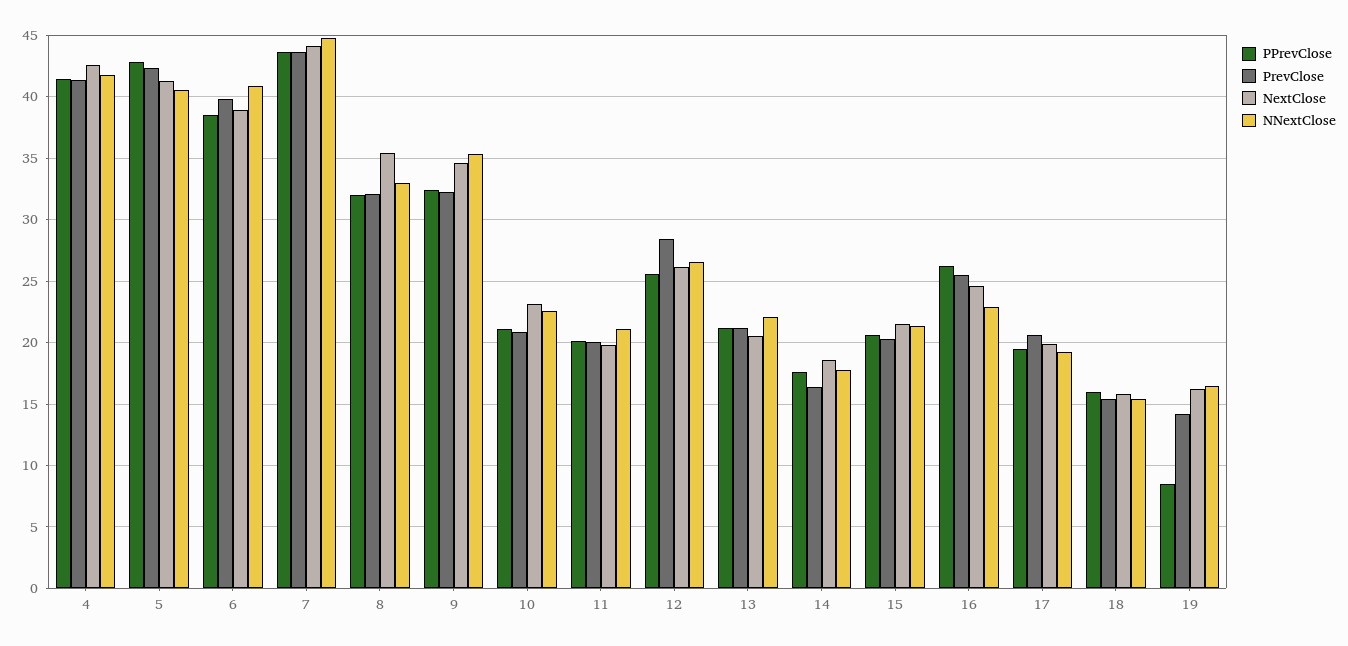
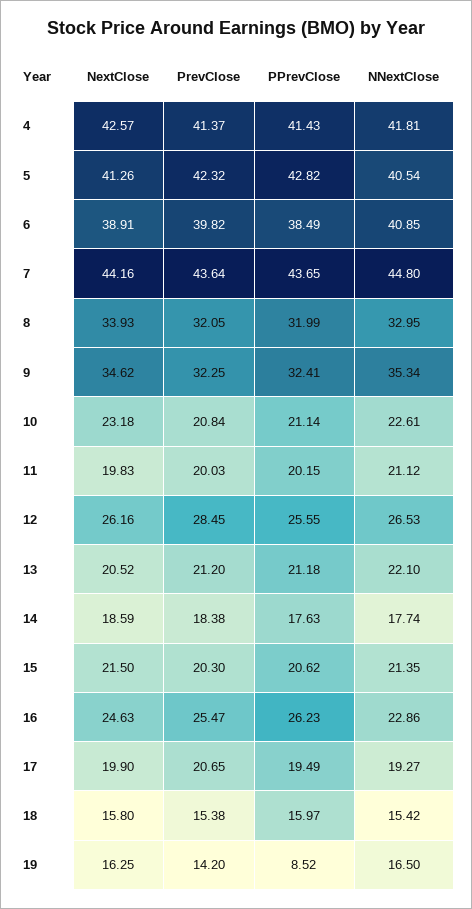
  {
    "PPrevClose": {
      "4": 41.43,
      "5": 42.82,
      "6": 38.49,
      "7": 43.65,
      "8": 31.99,
      "9": 32.41,
      "10": 21.14,
      "11": 20.15,
      "12": 25.55,
      "13": 21.18,
      "14": 17.63,
      "15": 20.62,
      "16": 26.23,
      "17": 19.49,
      "18": 15.97,
      "19": 8.52
    },
    "PrevClose": {
      "4": 41.37,
      "5": 42.32,
      "6": 39.82,
      "7": 43.64,
      "8": 32.05,
      "9": 32.25,
      "10": 20.84,
      "11": 20.03,
      "12": 28.45,
      "13": 21.2,
-     "14": 16.5,
+     "14": 18.38,
      "15": 20.3,
      "16": 25.47,
      "17": 20.65,
      "18": 15.38,
      "19": 14.2
    },
    "NextClose": {
      "4": 42.57,
      "5": 41.26,
      "6": 38.91,
      "7": 44.16,
-     "8": 35.5,
+     "8": 33.93,
      "9": 34.62,
      "10": 23.18,
      "11": 19.83,
      "12": 26.16,
      "13": 20.52,
      "14": 18.59,
      "15": 21.5,
      "16": 24.63,
      "17": 19.9,
      "18": 15.8,
      "19": 16.25
    },
    "NNextClose": {
      "4": 41.81,
      "5": 40.54,
      "6": 40.85,
      "7": 44.8,
      "8": 32.95,
      "9": 35.34,
      "10": 22.61,
      "11": 21.12,
      "12": 26.53,
      "13": 22.1,
      "14": 17.74,
      "15": 21.35,
      "16": 22.86,
      "17": 19.27,
      "18": 15.42,
      "19": 16.5
    }
  }

